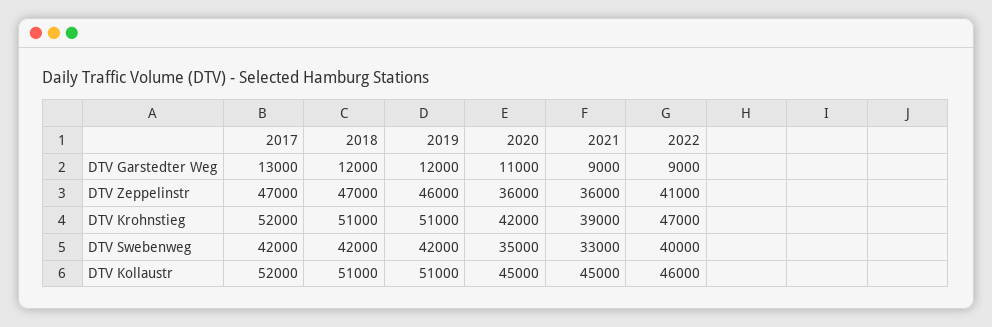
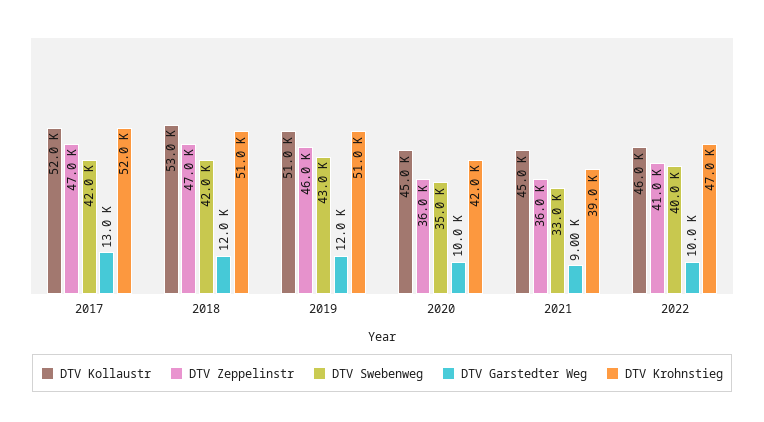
  {
    "DTV Garstedter Weg": {
      "2017": 13000,
      "2018": 12000,
      "2019": 12000,
-     "2020": 11000,
+     "2020": 10000,
      "2021": 9000,
-     "2022": 9000
+     "2022": 10000
    },
    "DTV Zeppelinstr": {
      "2017": 47000,
      "2018": 47000,
      "2019": 46000,
      "2020": 36000,
      "2021": 36000,
      "2022": 41000
    },
    "DTV Krohnstieg": {
      "2017": 52000,
      "2018": 51000,
      "2019": 51000,
      "2020": 42000,
      "2021": 39000,
      "2022": 47000
    },
    "DTV Swebenweg": {
      "2017": 42000,
      "2018": 42000,
-     "2019": 42000,
+     "2019": 43000,
      "2020": 35000,
      "2021": 33000,
      "2022": 40000
    },
    "DTV Kollaustr": {
      "2017": 52000,
-     "2018": 51000,
+     "2018": 53000,
      "2019": 51000,
      "2020": 45000,
      "2021": 45000,
      "2022": 46000
    }
  }

